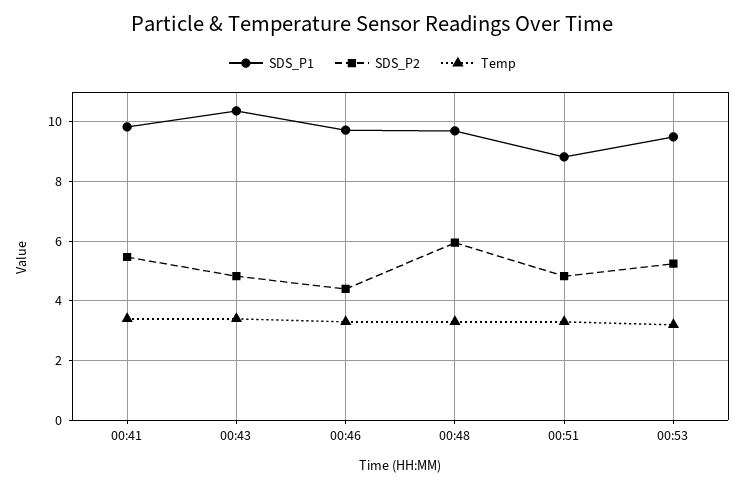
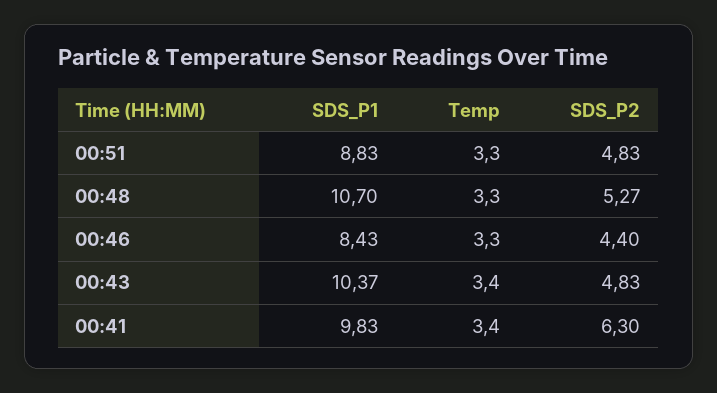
  {
    "SDS_P1": {
      "00:41": 9.83,
      "00:43": 10.37,
-     "00:46": 9.75,
+     "00:46": 8.43,
-     "00:48": 9.75,
+     "00:48": 10.7,
-     "00:51": 8.83,
+     "00:51": 8.83
-     "00:53": 9.5
    },
    "SDS_P2": {
-     "00:41": 5.5,
+     "00:41": 6.3,
      "00:43": 4.83,
      "00:46": 4.4,
-     "00:48": 6,
+     "00:48": 5.27,
-     "00:51": 4.83,
+     "00:51": 4.83
-     "00:53": 5.25
    },
    "Temp": {
      "00:41": 3.4,
      "00:43": 3.4,
      "00:46": 3.3,
      "00:48": 3.3,
-     "00:51": 3.3,
+     "00:51": 3.3
-     "00:53": 3.25
    }
  }

